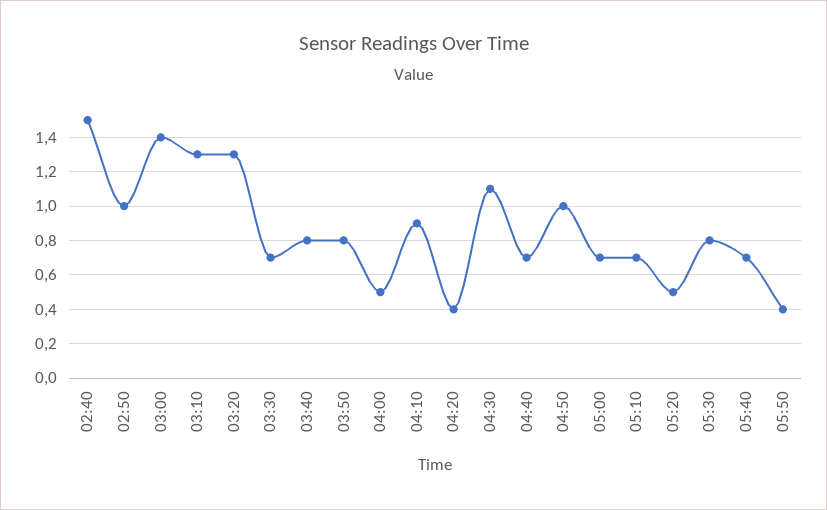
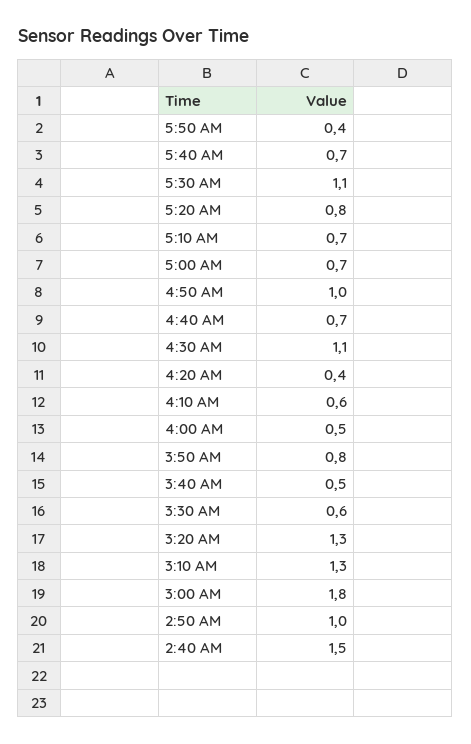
  {
    "02:40": 1.5,
    "02:50": 1,
-   "03:00": 1.4,
+   "03:00": 1.8,
    "03:10": 1.3,
    "03:20": 1.3,
-   "03:30": 0.7,
+   "03:30": 0.6,
-   "03:40": 0.8,
+   "03:40": 0.5,
    "03:50": 0.8,
    "04:00": 0.5,
-   "04:10": 0.9,
+   "04:10": 0.6,
    "04:20": 0.4,
    "04:30": 1.1,
    "04:40": 0.7,
    "04:50": 1,
    "05:00": 0.7,
    "05:10": 0.7,
-   "05:20": 0.5,
+   "05:20": 0.8,
-   "05:30": 0.8,
+   "05:30": 1.1,
    "05:40": 0.7,
    "05:50": 0.4
  }

